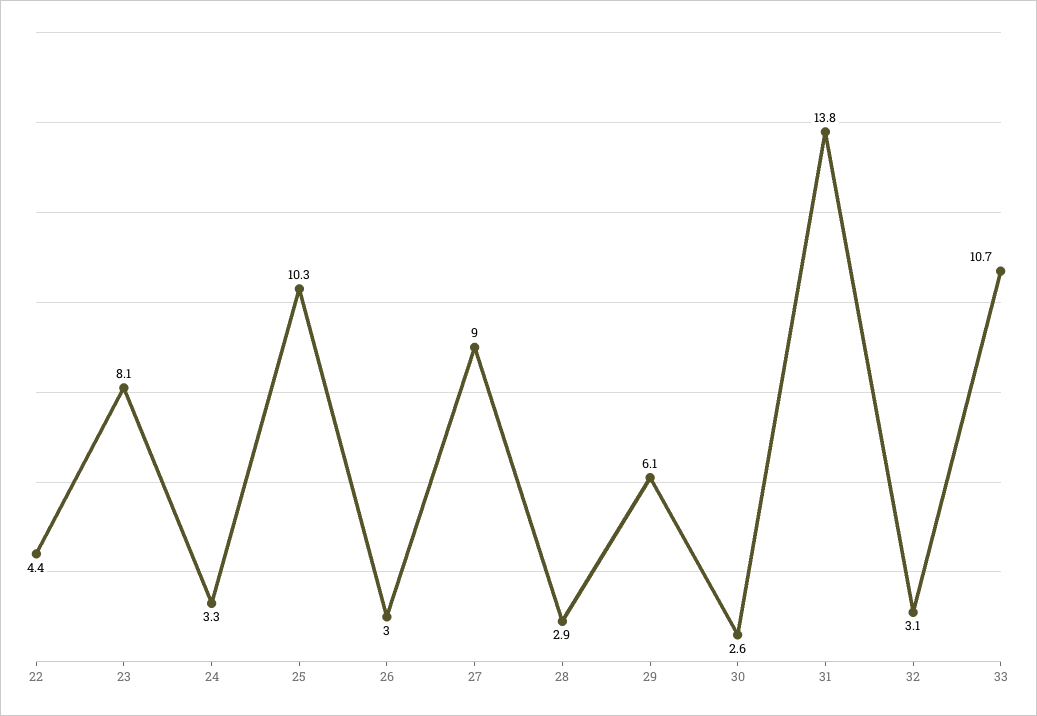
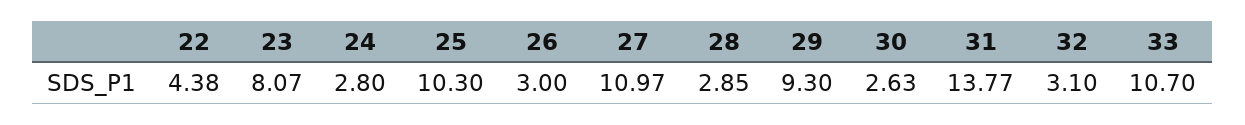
  {
    "22": 4.38,
    "23": 8.07,
-   "24": 3.3,
+   "24": 2.8,
    "25": 10.3,
    "26": 3,
-   "27": 9,
+   "27": 10.97,
    "28": 2.85,
-   "29": 6.1,
+   "29": 9.3,
    "30": 2.63,
    "31": 13.77,
    "32": 3.1,
    "33": 10.7
  }

